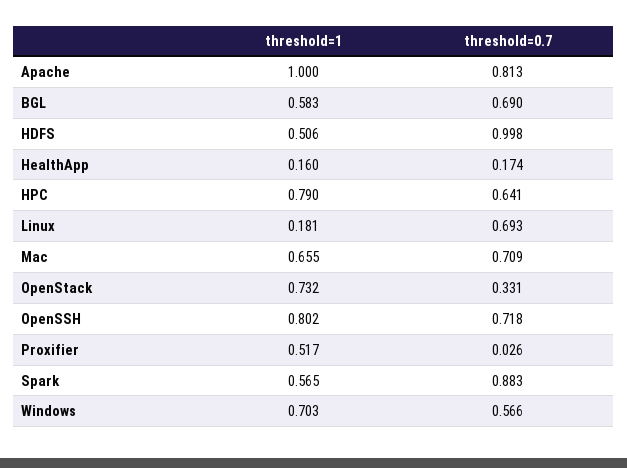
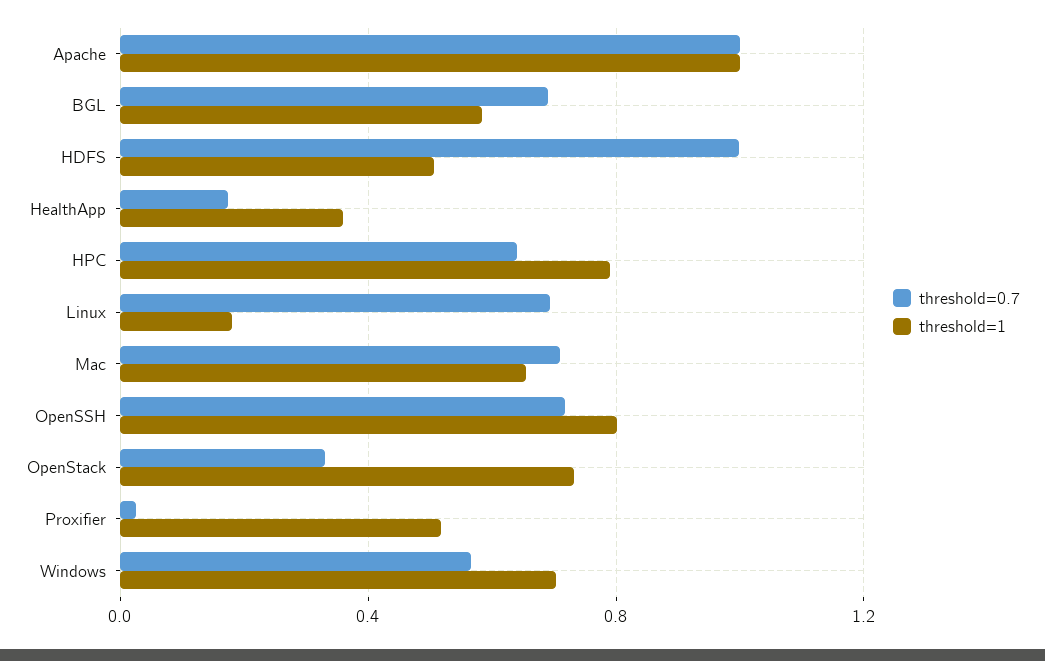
  {
    "threshold=1": {
      "Apache": 1,
      "BGL": 0.583,
      "HDFS": 0.506,
-     "HealthApp": 0.16,
+     "HealthApp": 0.35,
      "HPC": 0.79,
      "Linux": 0.181,
      "Mac": 0.655,
      "OpenStack": 0.732,
      "OpenSSH": 0.802,
      "Proxifier": 0.517,
-     "Spark": 0.565,
      "Windows": 0.703
    },
    "threshold=0.7": {
-     "Apache": 0.813,
+     "Apache": 1,
      "BGL": 0.69,
      "HDFS": 0.998,
      "HealthApp": 0.174,
      "HPC": 0.641,
      "Linux": 0.693,
      "Mac": 0.709,
      "OpenStack": 0.331,
      "OpenSSH": 0.718,
      "Proxifier": 0.026,
-     "Spark": 0.883,
      "Windows": 0.566
    }
  }

